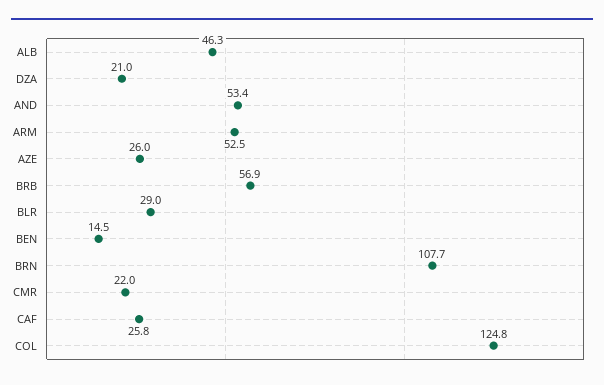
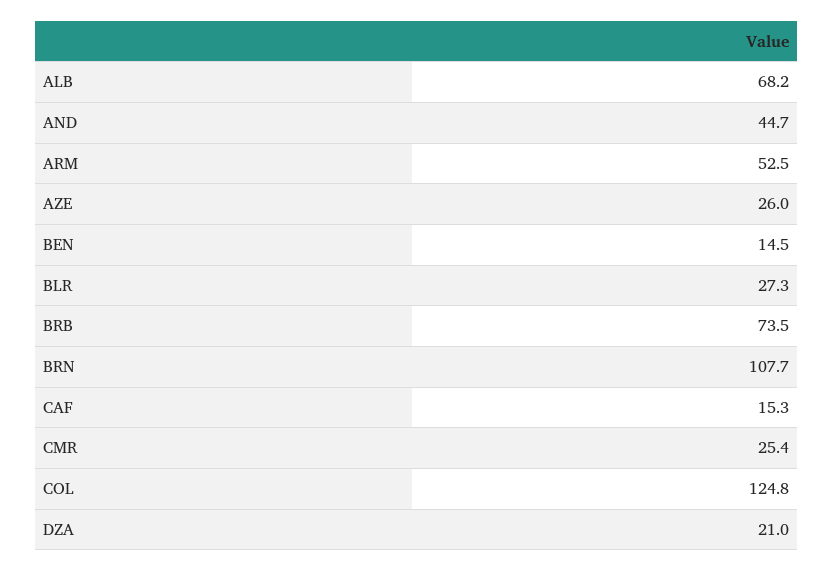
  {
-   "ALB": 46.3,
+   "ALB": 68.2,
    "DZA": 21,
-   "AND": 53.4,
+   "AND": 44.7,
    "ARM": 52.5,
    "AZE": 26,
-   "BRB": 56.9,
+   "BRB": 73.5,
-   "BLR": 29,
+   "BLR": 27.3,
    "BEN": 14.5,
    "BRN": 107.7,
-   "CMR": 22,
+   "CMR": 25.4,
-   "CAF": 25.8,
+   "CAF": 15.3,
    "COL": 124.8
  }

